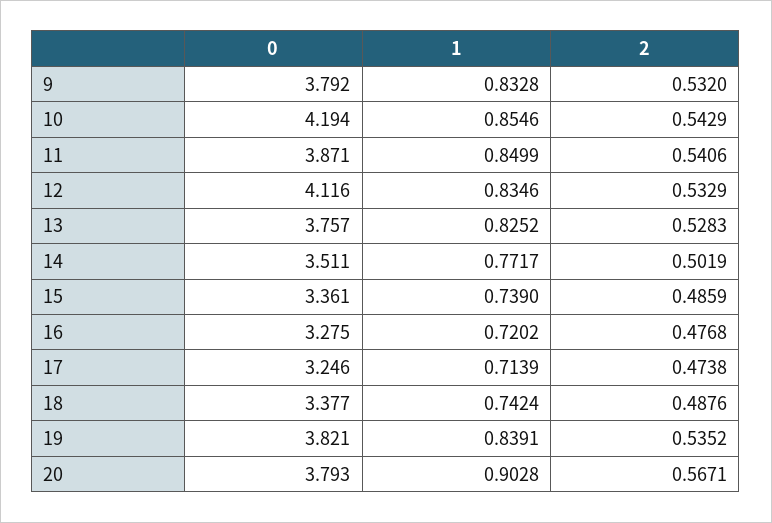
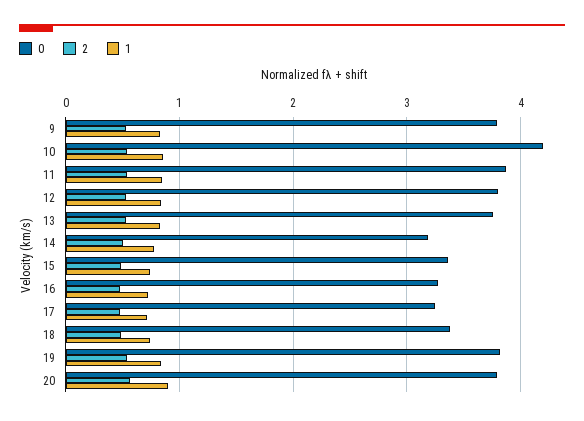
  {
    "0": {
      "9": 3.792,
      "10": 4.194,
      "11": 3.871,
-     "12": 4.116,
+     "12": 3.8,
      "13": 3.757,
-     "14": 3.511,
+     "14": 3.2,
      "15": 3.361,
      "16": 3.275,
      "17": 3.246,
      "18": 3.377,
      "19": 3.821,
      "20": 3.793
    },
    "1": {
      "9": 0.8328,
      "10": 0.8546,
      "11": 0.8499,
      "12": 0.8346,
      "13": 0.8252,
      "14": 0.7717,
      "15": 0.739,
      "16": 0.7202,
      "17": 0.7139,
      "18": 0.7424,
      "19": 0.8391,
      "20": 0.9028
    },
    "2": {
      "9": 0.532,
      "10": 0.5429,
      "11": 0.5406,
      "12": 0.5329,
      "13": 0.5283,
      "14": 0.5019,
      "15": 0.4859,
      "16": 0.4768,
      "17": 0.4738,
      "18": 0.4876,
      "19": 0.5352,
      "20": 0.5671
    }
  }

